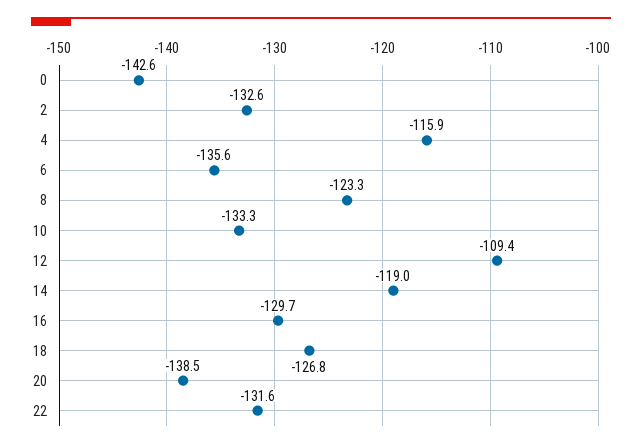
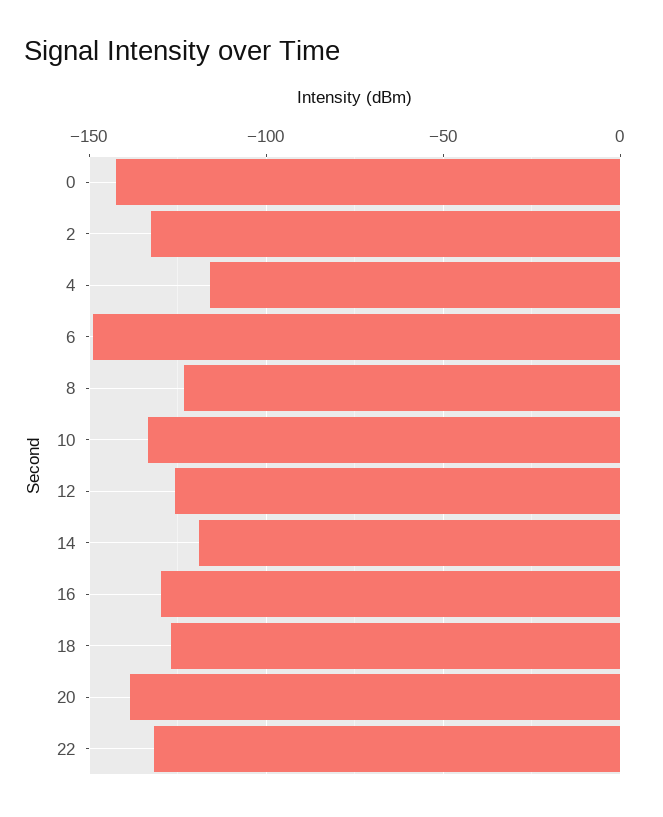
  {
    "0": -142.6,
    "2": -132.6,
    "4": -115.9,
-   "6": -135.6,
+   "6": -150,
    "8": -123.3,
    "10": -133.3,
-   "12": -109.4,
+   "12": -125,
    "14": -119,
    "16": -129.7,
    "18": -126.8,
    "20": -138.5,
    "22": -131.6
  }

